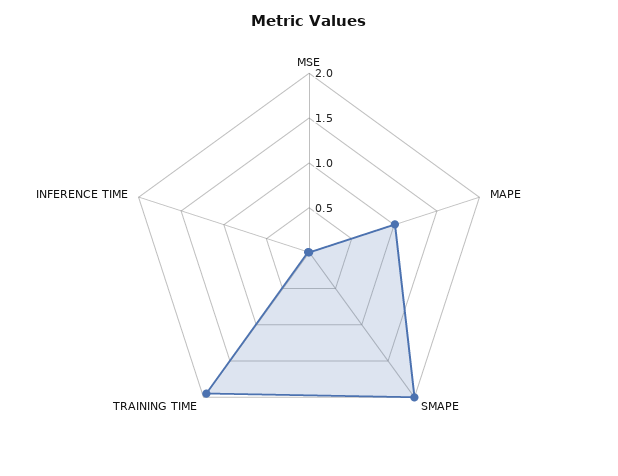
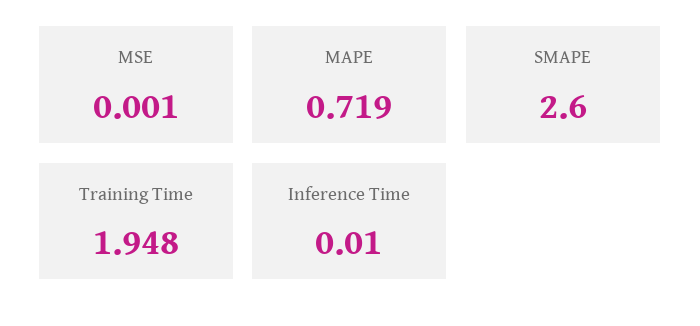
  {
    "MSE": 0.001,
-   "MAPE": 1,
+   "MAPE": 0.719,
-   "SMAPE": 2,
+   "SMAPE": 2.6,
    "TRAINING TIME": 1.948,
    "INFERENCE TIME": 0.01
  }

